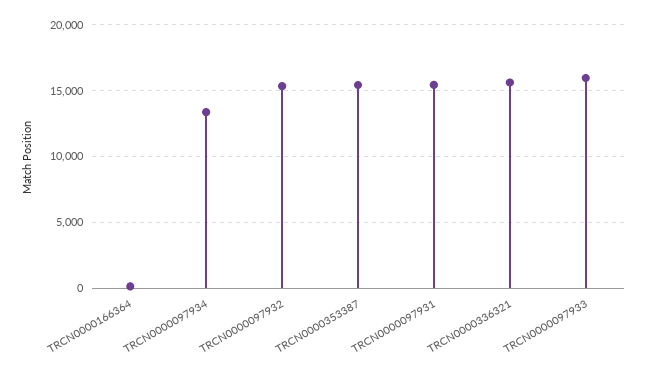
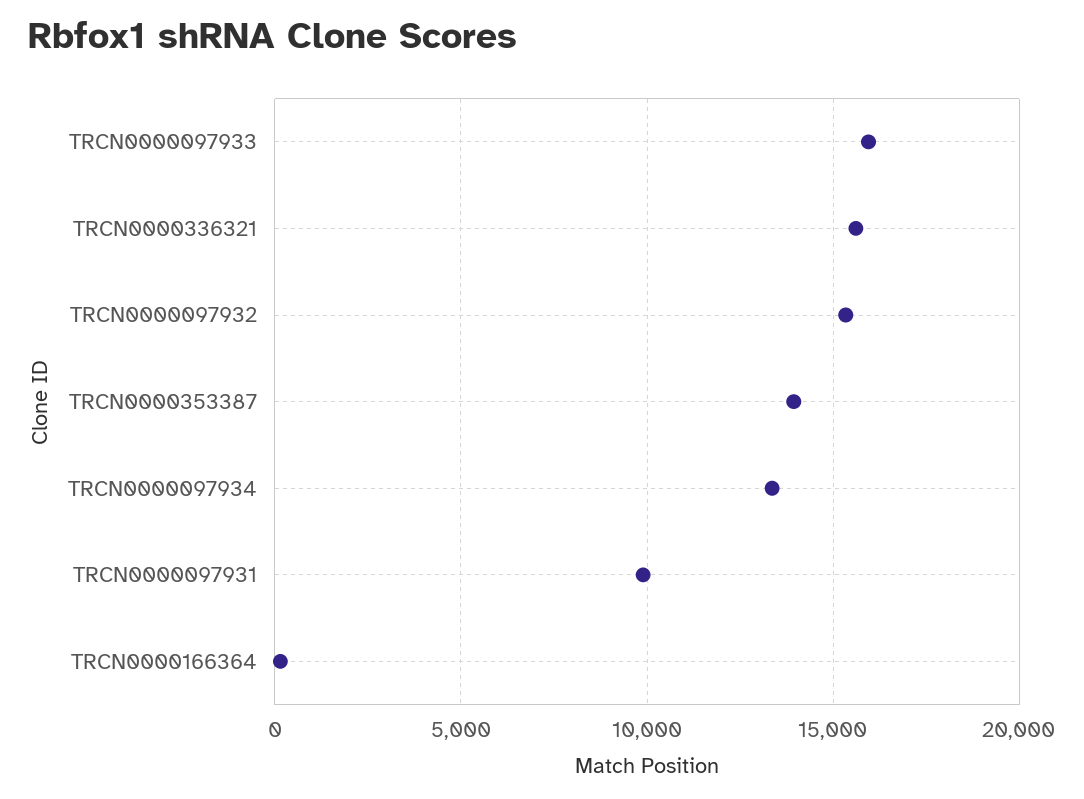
  {
    "TRCN0000166364": 0,
    "TRCN0000097934": 13500,
    "TRCN0000097932": 15500,
-   "TRCN0000353387": 15500,
+   "TRCN0000353387": 14000,
-   "TRCN0000097931": 15500,
+   "TRCN0000097931": 10000,
    "TRCN0000336321": 15500,
    "TRCN0000097933": 16000
  }

